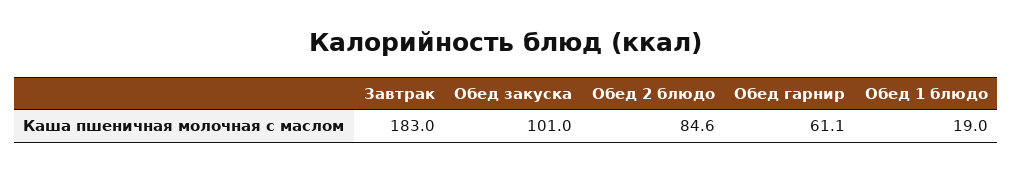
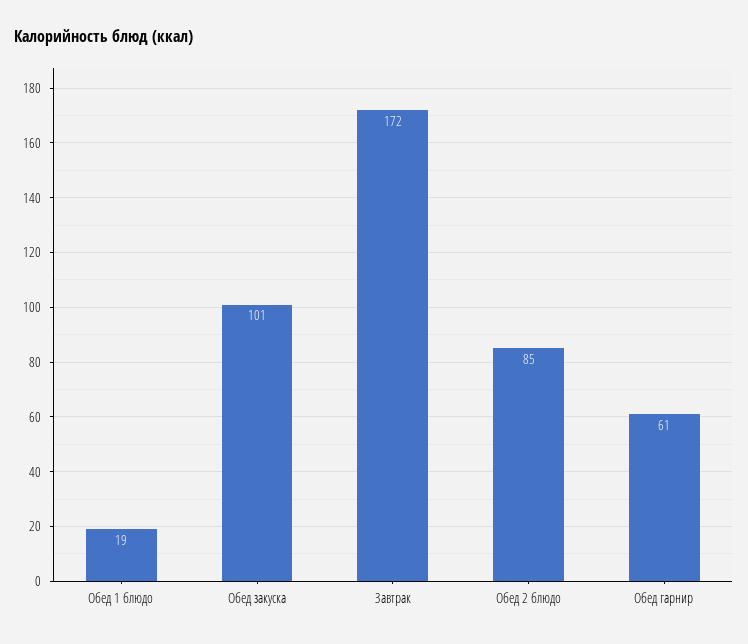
  {
-   "Завтрак": 183,
+   "Завтрак": 172,
    "Обед закуска": 101,
    "Обед 2 блюдо": 84.6,
    "Обед гарнир": 61.1,
    "Обед 1 блюдо": 19
  }

